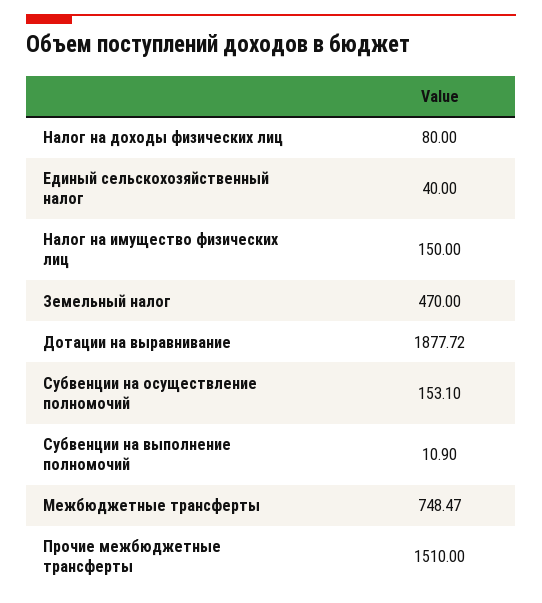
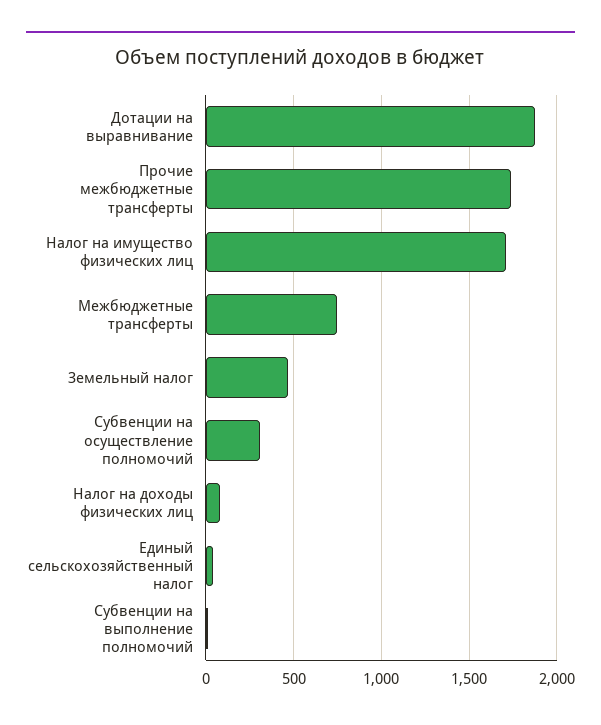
  {
    "Налог на доходы физических лиц": 80,
    "Единый сельскохозяйственный налог": 40,
-   "Налог на имущество физических лиц": 150,
+   "Налог на имущество физических лиц": 1700,
    "Земельный налог": 470,
    "Дотации на выравнивание": 1877.72,
-   "Субвенции на осуществление полномочий": 153.1,
+   "Субвенции на осуществление полномочий": 300,
    "Субвенции на выполнение полномочий": 10.9,
    "Межбюджетные трансферты": 748.47,
-   "Прочие межбюджетные трансферты": 1510
+   "Прочие межбюджетные трансферты": 1750
  }

